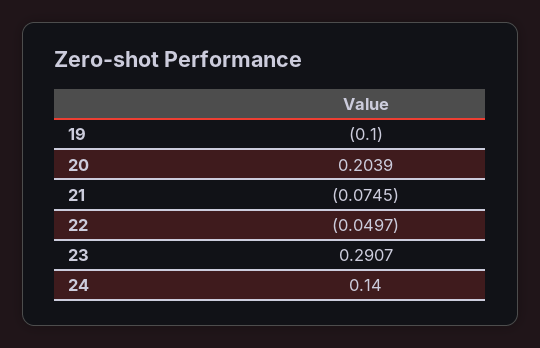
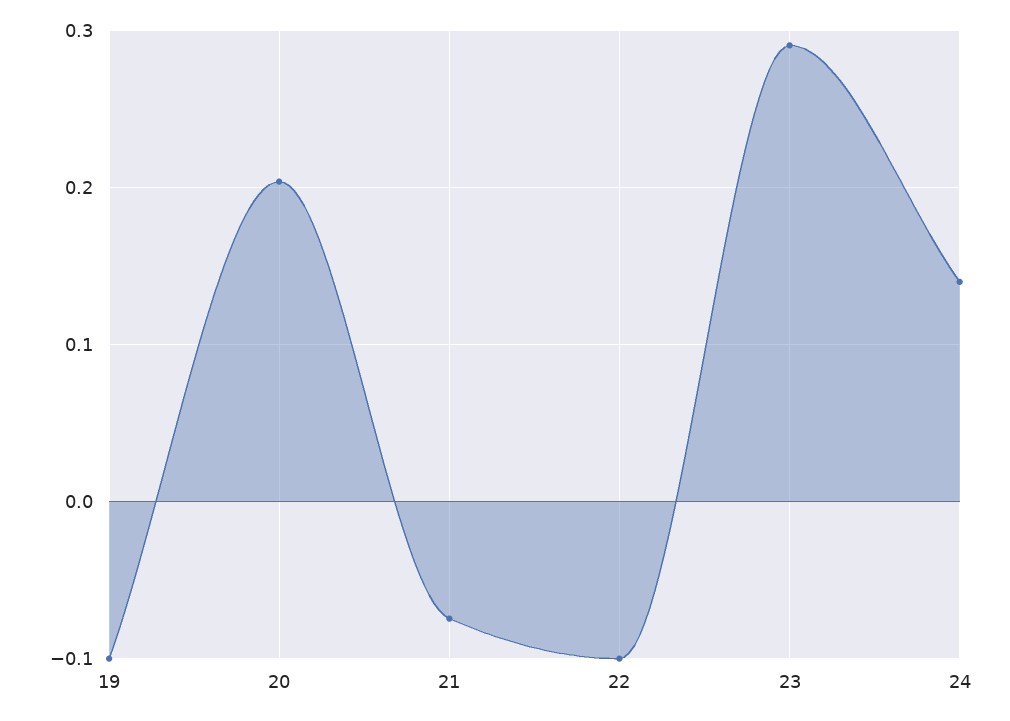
  {
    "19": -0.1,
    "20": 0.2039,
    "21": -0.0745,
-   "22": -0.0497,
+   "22": -0.1,
    "23": 0.2907,
    "24": 0.14
  }

